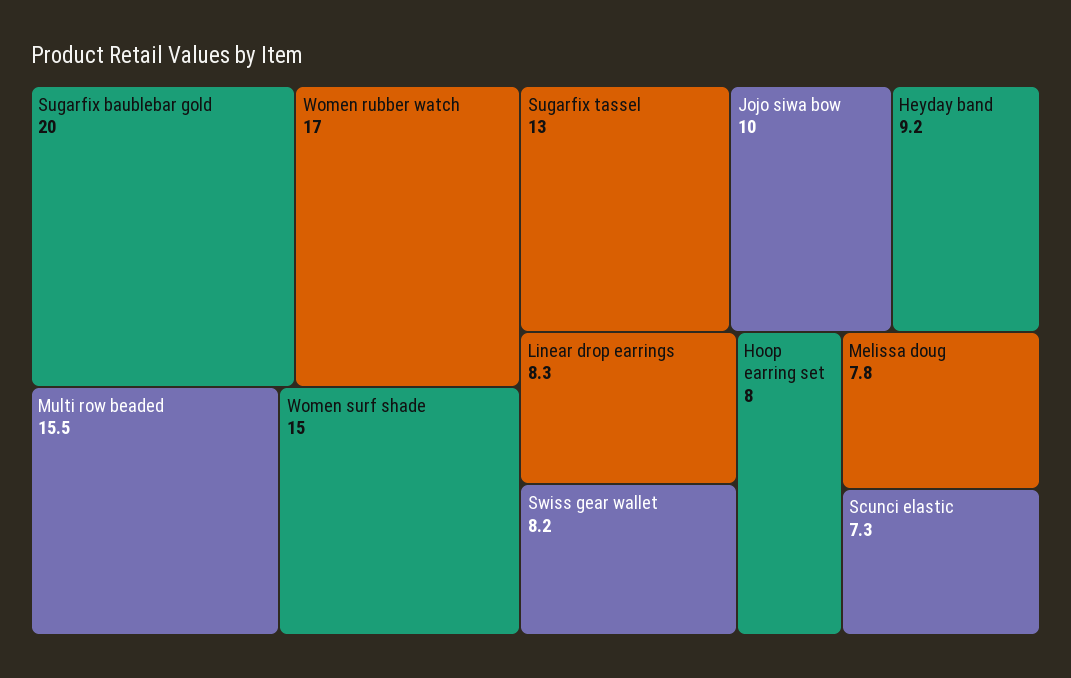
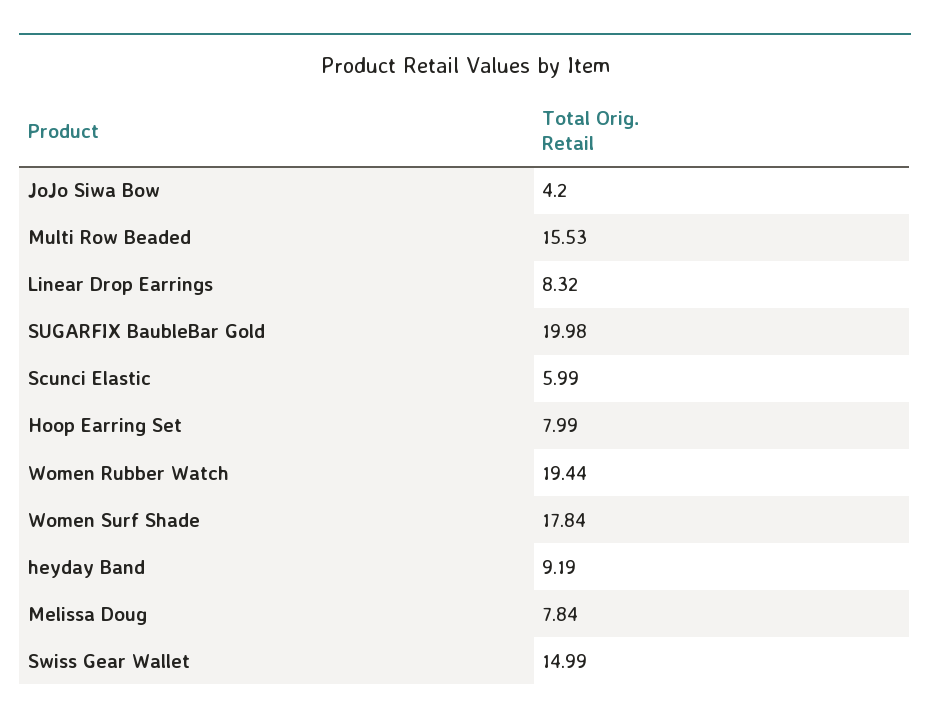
  {
    "Sugarfix baublebar gold": 19.98,
-   "Women rubber watch": 17,
+   "Women rubber watch": 19.44,
    "Multi row beaded": 15.53,
-   "Women surf shade": 15,
+   "Women surf shade": 17.84,
-   "Sugarfix tassel": 13,
-   "Jojo siwa bow": 10,
+   "Jojo siwa bow": 4.2,
    "Heyday band": 9.19,
    "Linear drop earrings": 8.32,
-   "Swiss gear wallet": 8.2,
+   "Swiss gear wallet": 14.99,
    "Hoop earring set": 7.99,
    "Melissa doug": 7.84,
-   "Scunci elastic": 7.3
+   "Scunci elastic": 5.99
  }

